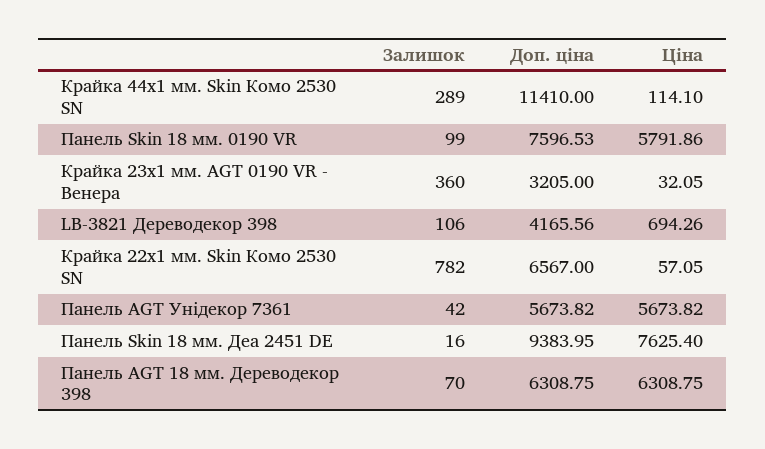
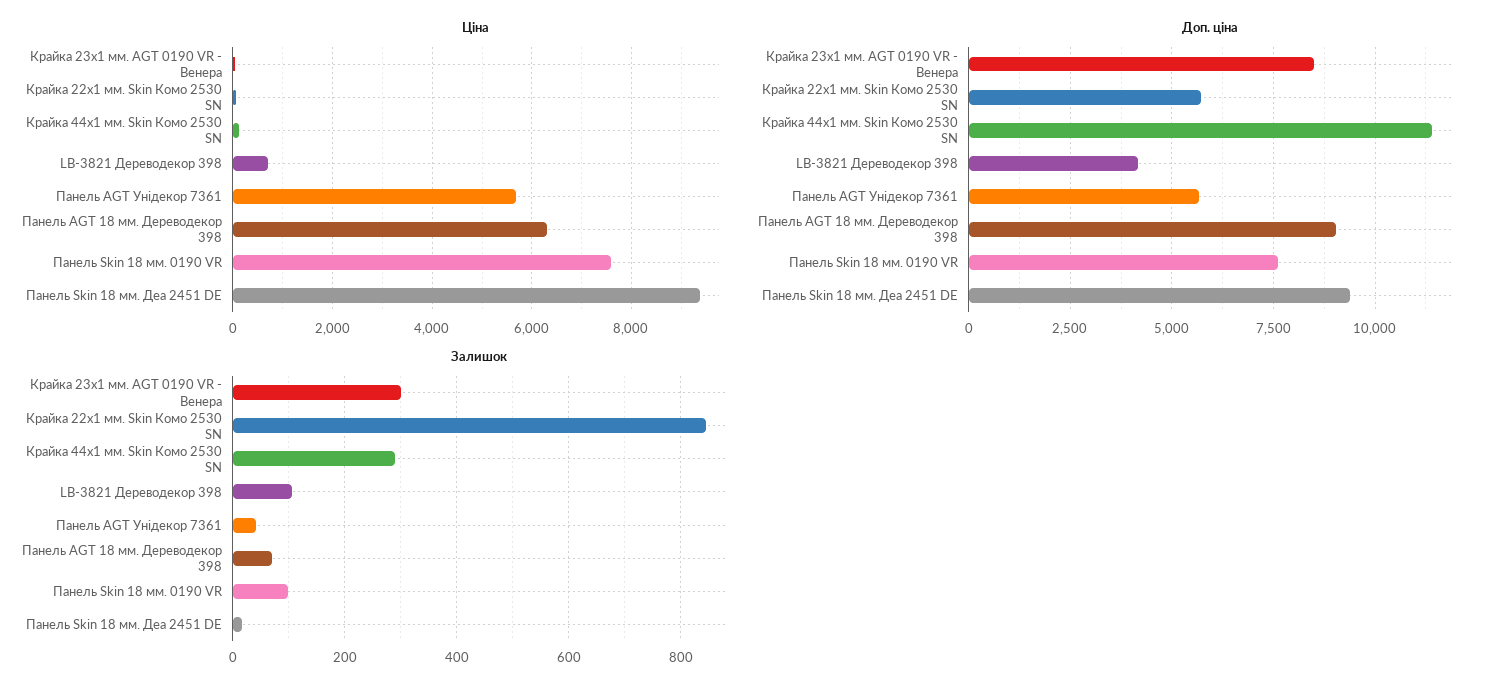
  {
    "Залишок": {
      "Крайка 44x1 мм. Skin Комо 2530 SN": 289,
      "Панель Skin 18 мм. 0190 VR": 99,
-     "Крайка 23x1 мм. AGT 0190 VR - Венера": 360,
+     "Крайка 23x1 мм. AGT 0190 VR - Венера": 300,
      "LB-3821 Дереводекор 398": 106,
-     "Крайка 22x1 мм. Skin Комо 2530 SN": 782,
+     "Крайка 22x1 мм. Skin Комо 2530 SN": 840,
      "Панель AGT Унідекор 7361": 42,
      "Панель Skin 18 мм. Деа 2451 DE": 16,
      "Панель AGT 18 мм. Дереводекор 398": 70
    },
    "Доп. ціна": {
      "Крайка 44x1 мм. Skin Комо 2530 SN": 11410,
      "Панель Skin 18 мм. 0190 VR": 7596.53,
-     "Крайка 23x1 мм. AGT 0190 VR - Венера": 3205,
+     "Крайка 23x1 мм. AGT 0190 VR - Венера": 8500,
      "LB-3821 Дереводекор 398": 4165.56,
-     "Крайка 22x1 мм. Skin Комо 2530 SN": 6567,
+     "Крайка 22x1 мм. Skin Комо 2530 SN": 5750,
      "Панель AGT Унідекор 7361": 5673.82,
      "Панель Skin 18 мм. Деа 2451 DE": 9383.95,
-     "Панель AGT 18 мм. Дереводекор 398": 6308.75
+     "Панель AGT 18 мм. Дереводекор 398": 9000
    },
    "Ціна": {
      "Крайка 44x1 мм. Skin Комо 2530 SN": 114.1,
-     "Панель Skin 18 мм. 0190 VR": 5791.86,
+     "Панель Skin 18 мм. 0190 VR": 7600,
      "Крайка 23x1 мм. AGT 0190 VR - Венера": 32.05,
      "LB-3821 Дереводекор 398": 694.26,
      "Крайка 22x1 мм. Skin Комо 2530 SN": 57.05,
      "Панель AGT Унідекор 7361": 5673.82,
-     "Панель Skin 18 мм. Деа 2451 DE": 7625.4,
+     "Панель Skin 18 мм. Деа 2451 DE": 9400,
      "Панель AGT 18 мм. Дереводекор 398": 6308.75
    }
  }

